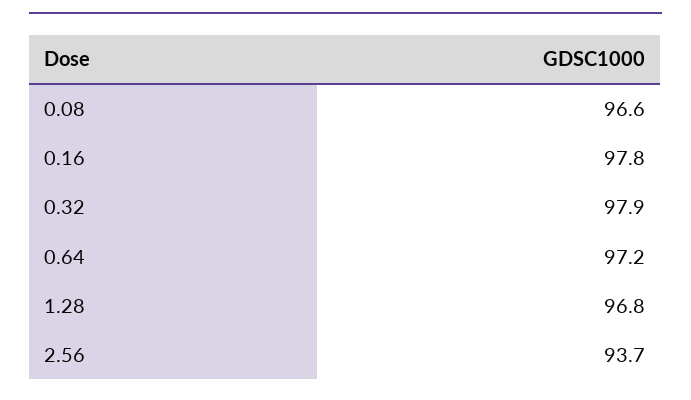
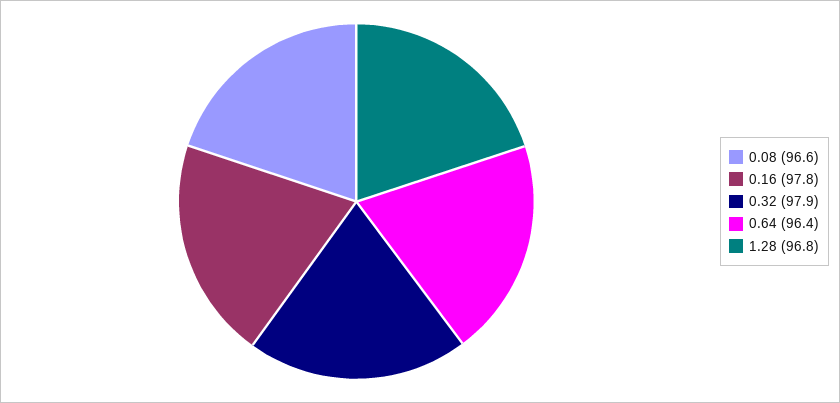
  {
    "0.08": 96.6,
    "0.16": 97.8,
    "0.32": 97.9,
-   "0.64": 97.2,
+   "0.64": 96.4,
-   "1.28": 96.8,
+   "1.28": 96.8
-   "2.56": 93.7
  }

